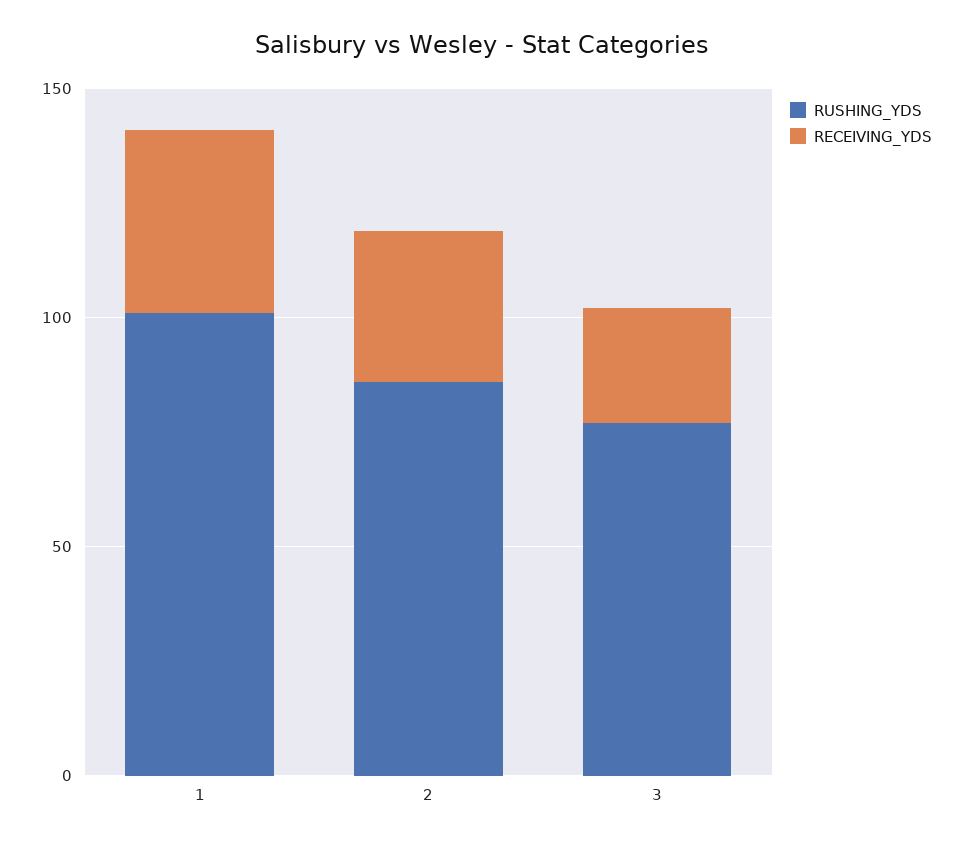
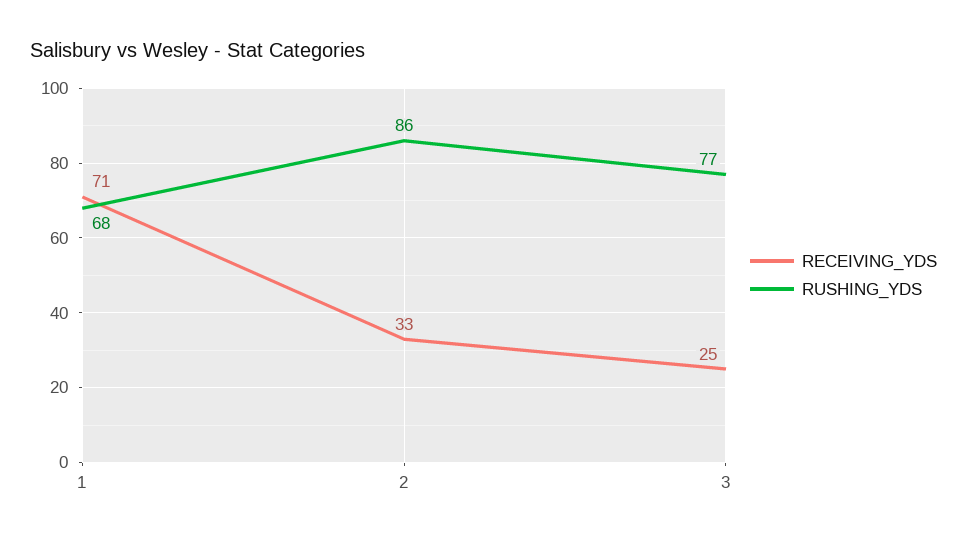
  {
    "RUSHING_YDS": {
-     "1": 100,
+     "1": 68,
      "2": 86,
      "3": 77
    },
    "RECEIVING_YDS": {
-     "1": 40,
+     "1": 71,
      "2": 33,
      "3": 25
    }
  }

